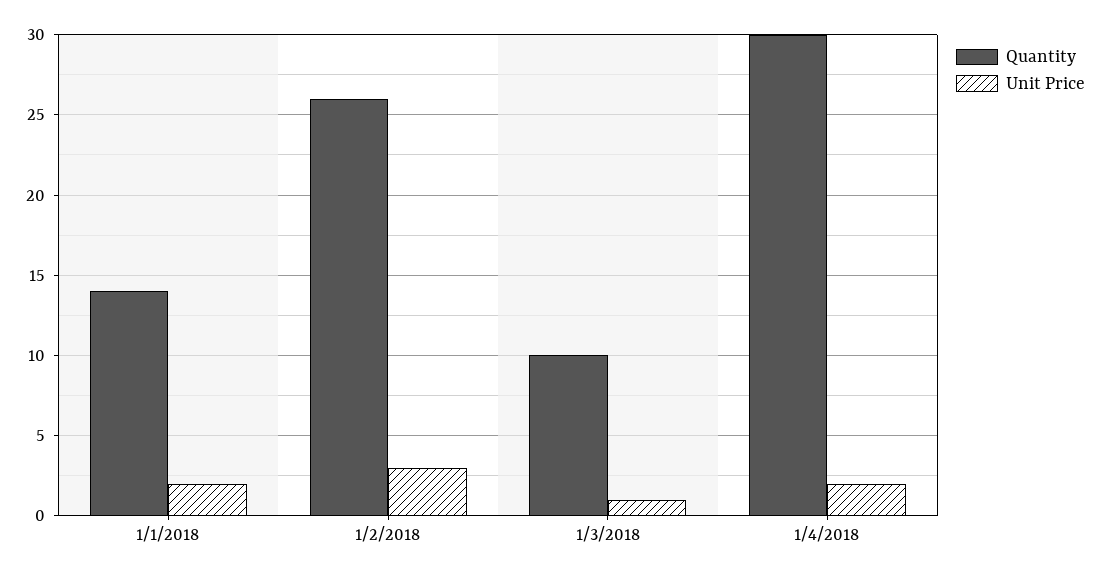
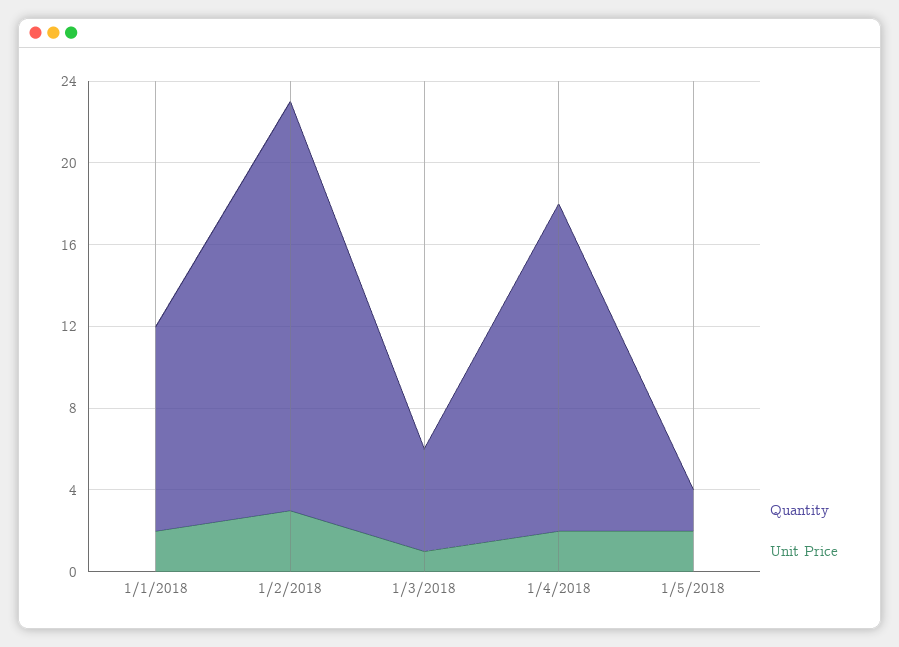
  {
    "Quantity": {
-     "1/1/2018": 14,
+     "1/1/2018": 10,
-     "1/2/2018": 26,
+     "1/2/2018": 20,
-     "1/3/2018": 10,
+     "1/3/2018": 5,
-     "1/4/2018": 30
+     "1/4/2018": 16,
+     "1/5/2018": 2
    },
    "Unit Price": {
      "1/1/2018": 2,
      "1/2/2018": 3,
      "1/3/2018": 1,
-     "1/4/2018": 2
+     "1/4/2018": 2,
+     "1/5/2018": 2
    }
  }

